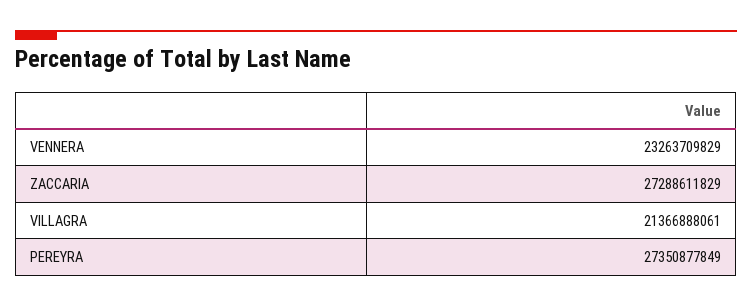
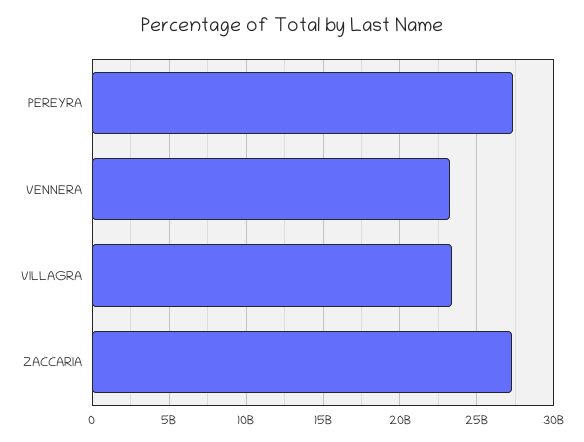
  {
    "VENNERA": 23263709829,
    "ZACCARIA": 27288611829,
-   "VILLAGRA": 21366888061,
+   "VILLAGRA": 23500000000,
    "PEREYRA": 27350877849
  }

